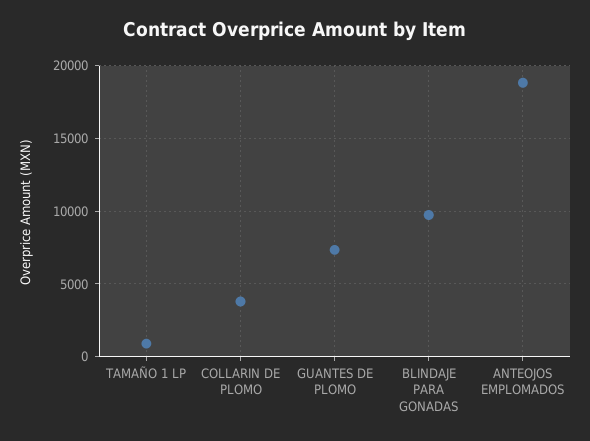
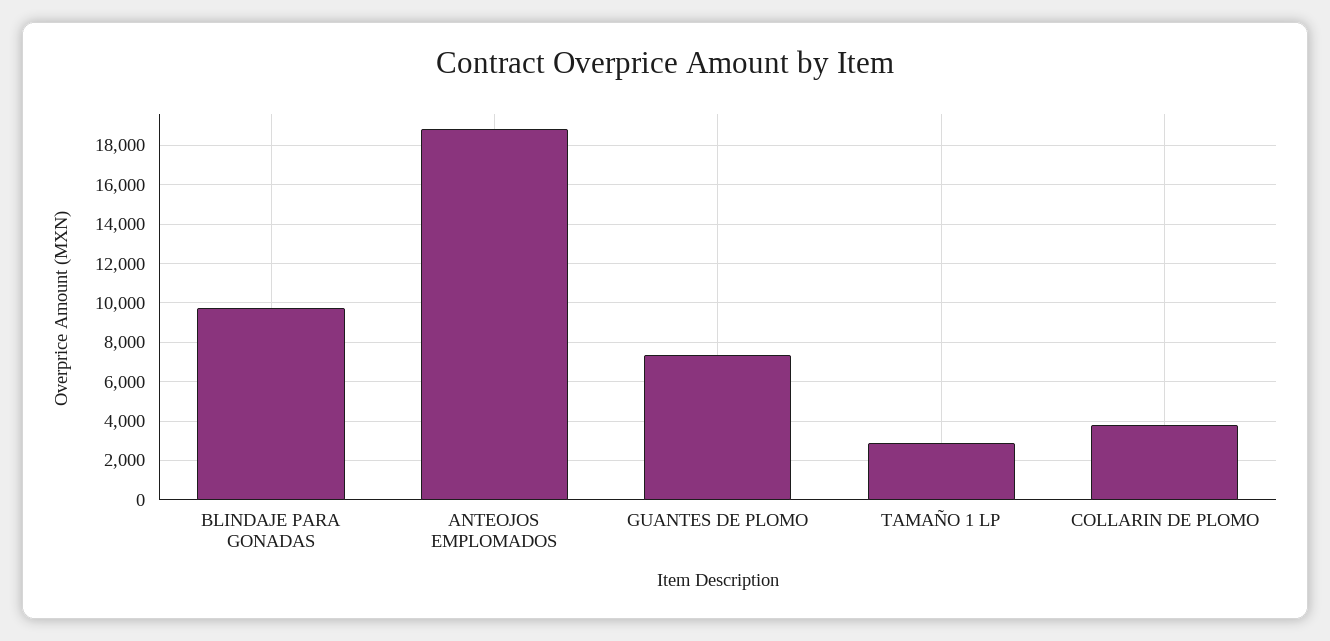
  {
-   "TAMAÑO 1 LP": 1000,
+   "TAMAÑO 1 LP": 3000,
    "COLLARIN DE PLOMO": 4000,
    "GUANTES DE PLOMO": 7500,
    "BLINDAJE PARA GONADAS": 9500,
    "ANTEOJOS EMPLOMADOS": 19000
  }

